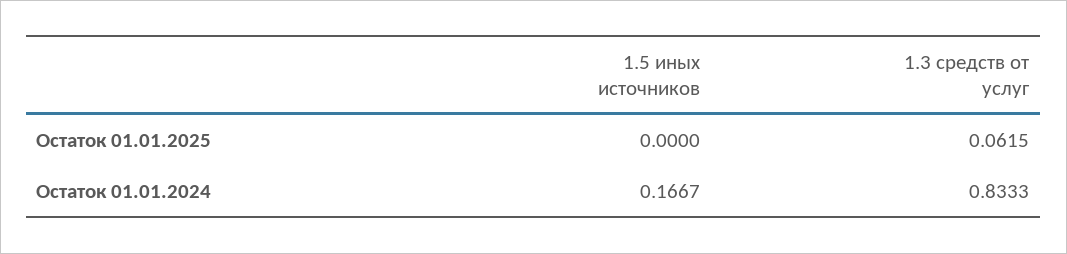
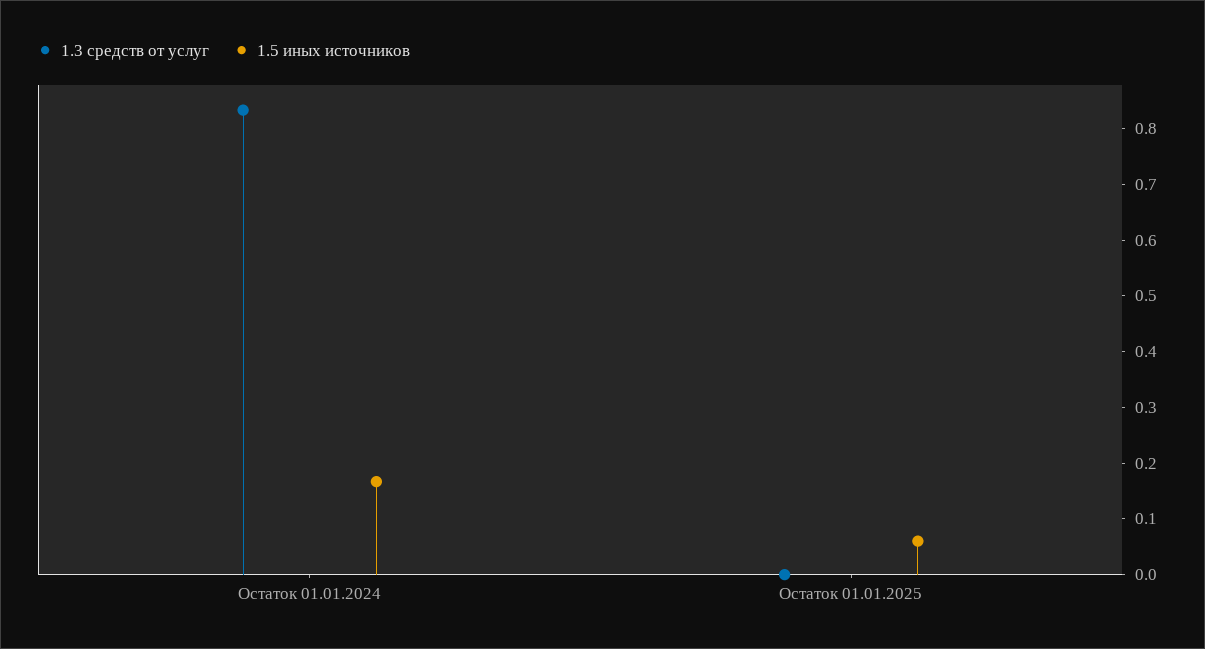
  {
    "1.5 иных источников": {
-     "Остаток 01.01.2025": 0,
+     "Остаток 01.01.2025": 0.06,
      "Остаток 01.01.2024": 0.1667
    },
    "1.3 средств от услуг": {
-     "Остаток 01.01.2025": 0.0615,
+     "Остаток 01.01.2025": 0,
      "Остаток 01.01.2024": 0.8333
    }
  }

